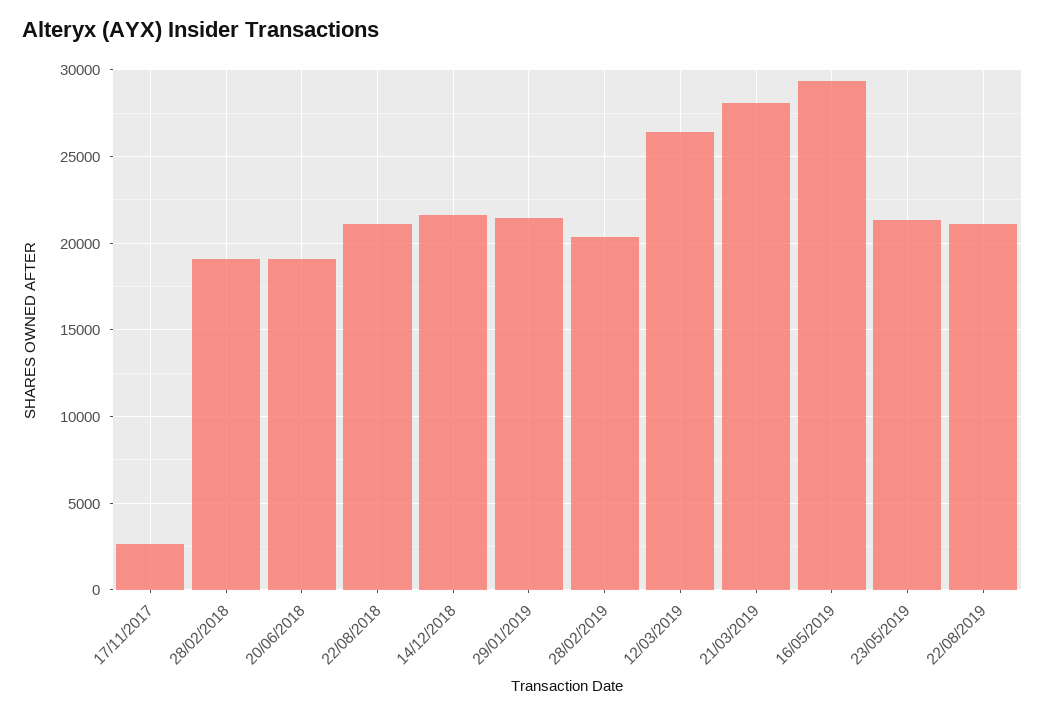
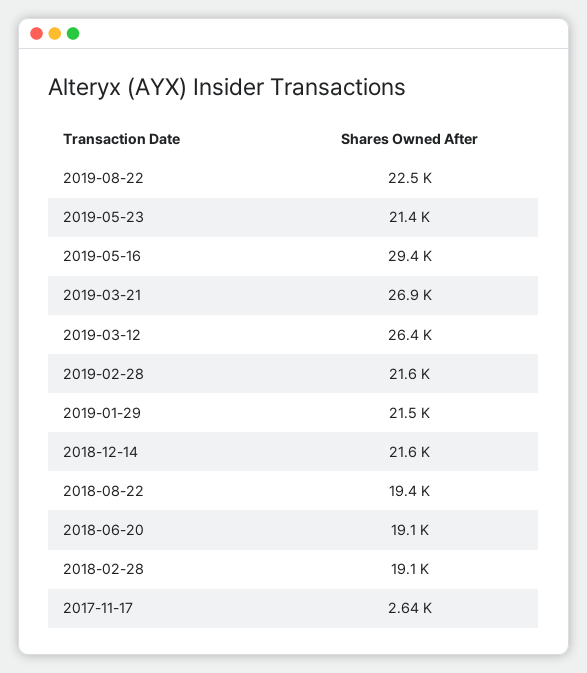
  {
    "17/11/2017": 2640,
    "28/02/2018": 19100,
    "20/06/2018": 19100,
-   "22/08/2018": 21000,
+   "22/08/2018": 19400,
    "14/12/2018": 21600,
    "29/01/2019": 21500,
-   "28/02/2019": 20500,
+   "28/02/2019": 21600,
    "12/03/2019": 26400,
-   "21/03/2019": 28000,
+   "21/03/2019": 26900,
    "16/05/2019": 29400,
    "23/05/2019": 21400,
-   "22/08/2019": 21000
+   "22/08/2019": 22500
  }

